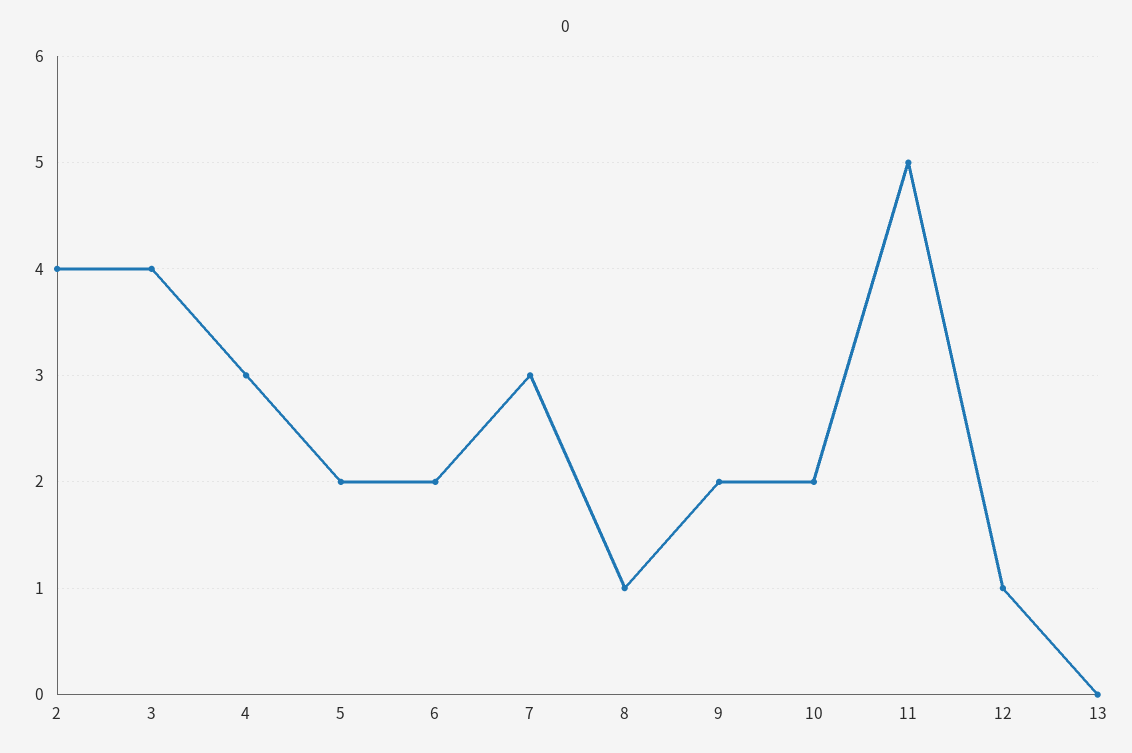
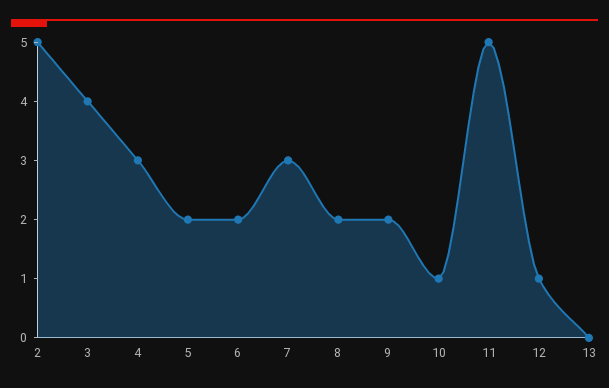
  {
-   "2": 4,
+   "2": 5,
    "3": 4,
    "4": 3,
    "5": 2,
    "6": 2,
    "7": 3,
-   "8": 1,
+   "8": 2,
    "9": 2,
-   "10": 2,
+   "10": 1,
    "11": 5,
    "12": 1,
    "13": 0
  }

